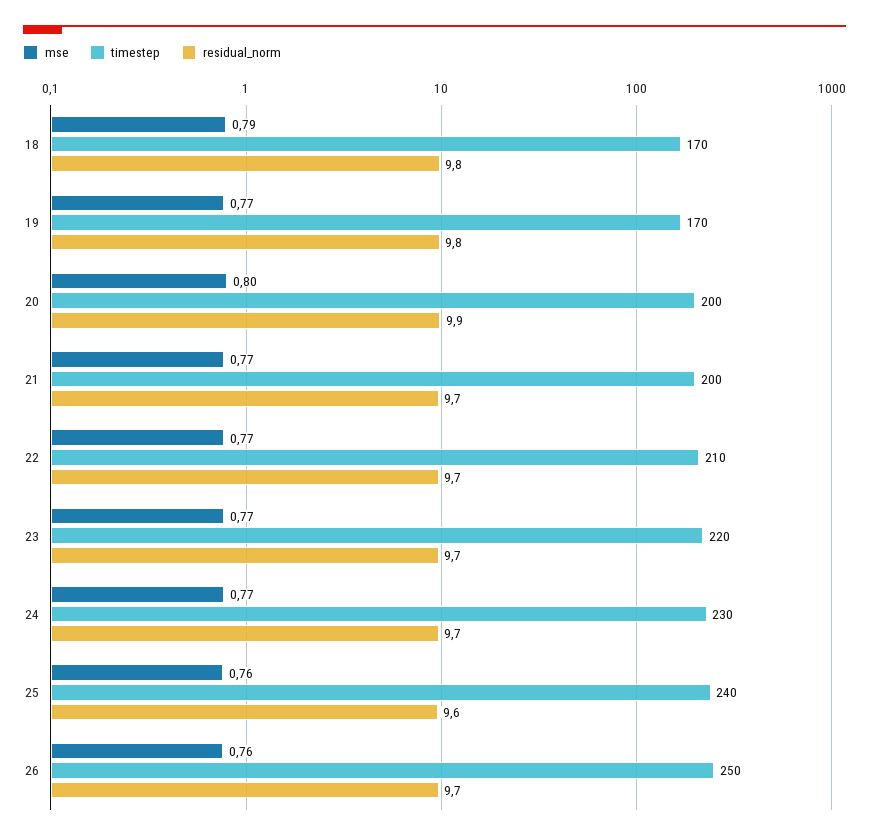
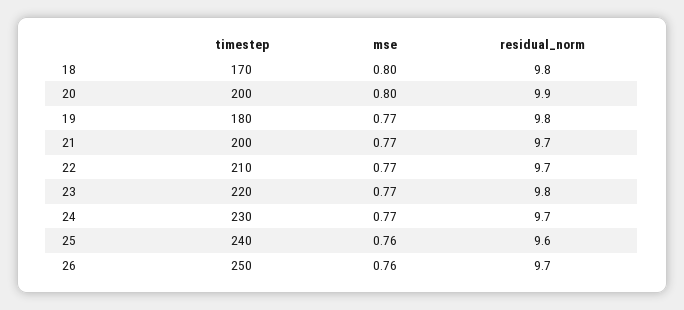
  {
    "mse": {
-     "18": 0.79,
+     "18": 0.8,
      "19": 0.77,
      "20": 0.8,
      "21": 0.77,
      "22": 0.77,
      "23": 0.77,
      "24": 0.77,
      "25": 0.76,
      "26": 0.76
    },
    "timestep": {
      "18": 170,
-     "19": 170,
+     "19": 180,
      "20": 200,
      "21": 200,
      "22": 210,
      "23": 220,
      "24": 230,
      "25": 240,
      "26": 250
    },
    "residual_norm": {
      "18": 9.8,
      "19": 9.8,
      "20": 9.9,
      "21": 9.7,
      "22": 9.7,
-     "23": 9.7,
+     "23": 9.8,
      "24": 9.7,
      "25": 9.6,
      "26": 9.7
    }
  }

